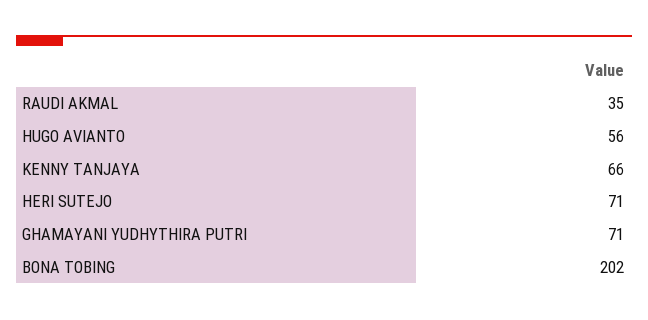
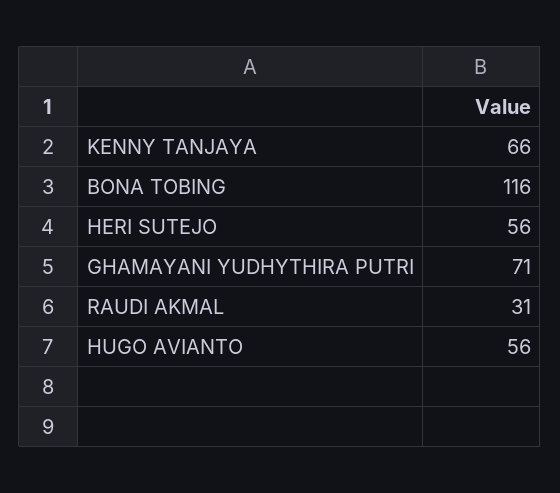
  {
-   "RAUDI AKMAL": 35,
+   "RAUDI AKMAL": 31,
    "HUGO AVIANTO": 56,
    "KENNY TANJAYA": 66,
-   "HERI SUTEJO": 71,
+   "HERI SUTEJO": 56,
    "GHAMAYANI YUDHYTHIRA PUTRI": 71,
-   "BONA TOBING": 202
+   "BONA TOBING": 116
  }

